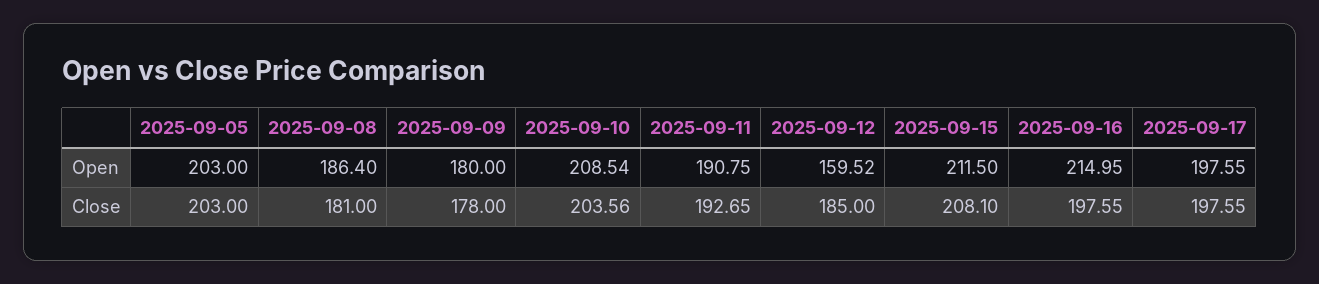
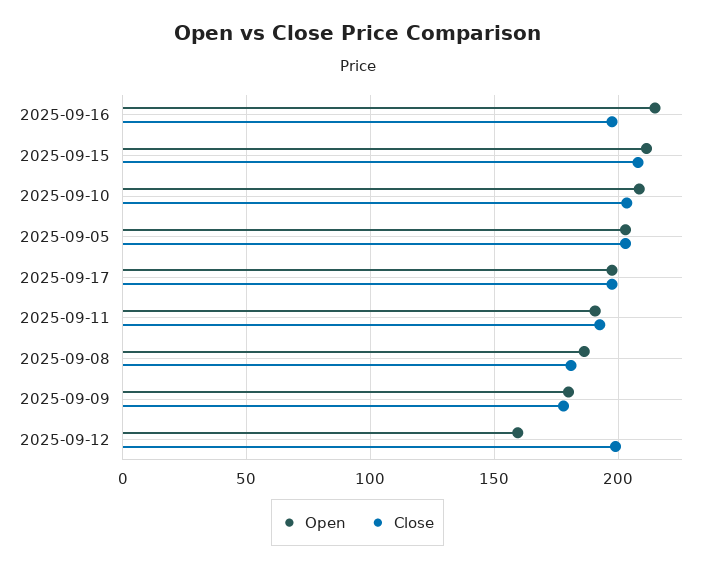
  {
    "Open": {
      "2025-09-05": 203,
      "2025-09-08": 186.4,
      "2025-09-09": 180,
      "2025-09-10": 208.54,
      "2025-09-11": 190.75,
      "2025-09-12": 159.52,
      "2025-09-15": 211.5,
      "2025-09-16": 214.95,
      "2025-09-17": 197.55
    },
    "Close": {
      "2025-09-05": 203,
      "2025-09-08": 181,
      "2025-09-09": 178,
      "2025-09-10": 203.56,
      "2025-09-11": 192.65,
-     "2025-09-12": 185,
+     "2025-09-12": 200,
      "2025-09-15": 208.1,
      "2025-09-16": 197.55,
      "2025-09-17": 197.55
    }
  }

